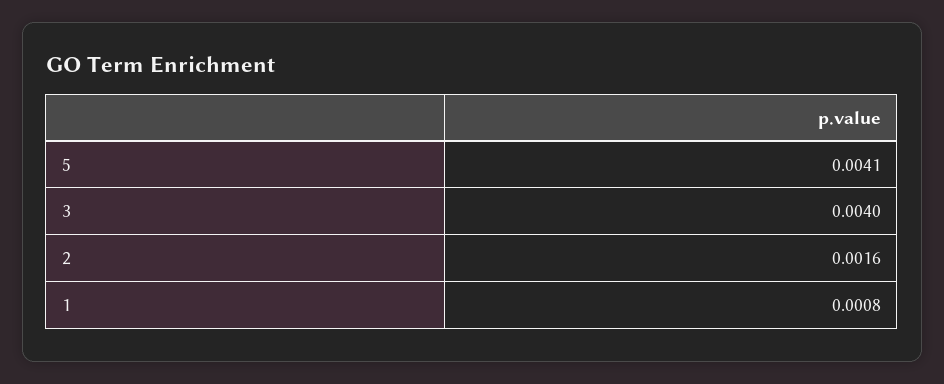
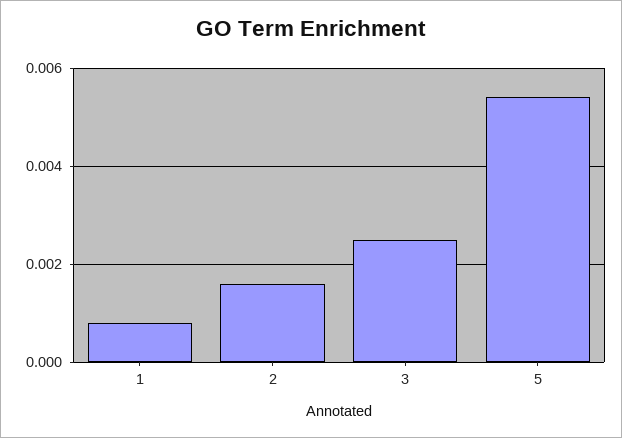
  {
-   "5": 0.0041,
+   "5": 0.0055,
-   "3": 0.004,
+   "3": 0.0025,
    "2": 0.0016,
    "1": 0.0008
  }

